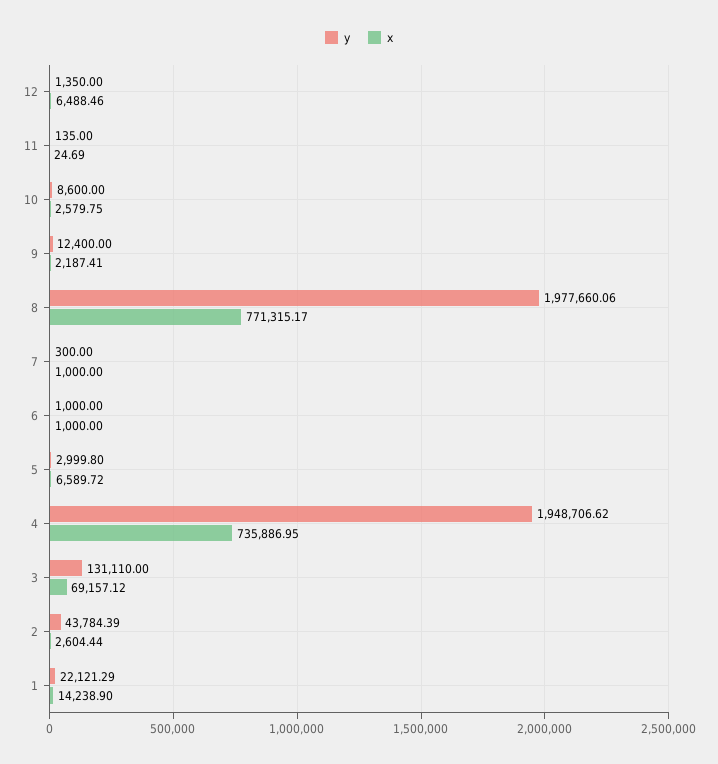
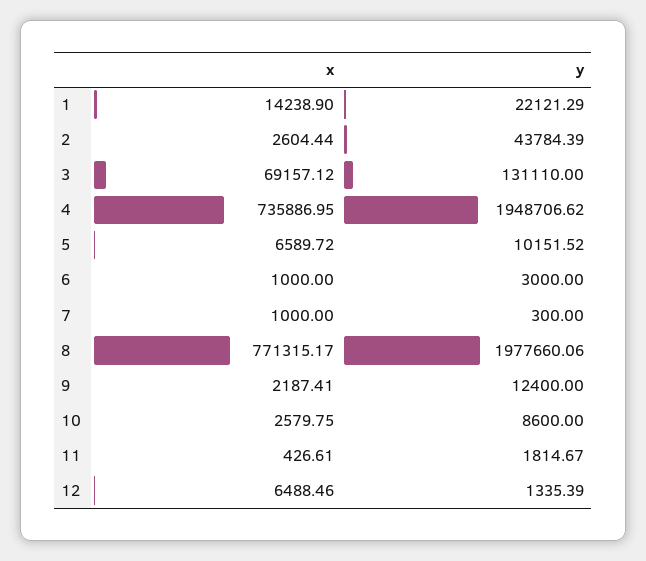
  {
    "y": {
-     "12": 1350,
+     "12": 1335.39,
-     "11": 135,
+     "11": 1814.67,
      "10": 8600,
      "9": 12400,
      "8": 1977660.06,
      "7": 300,
-     "6": 1000,
+     "6": 3000,
-     "5": 2999.8,
+     "5": 10151.52,
      "4": 1948706.62,
      "3": 131110,
      "2": 43784.39,
      "1": 22121.29
    },
    "x": {
      "12": 6488.46,
-     "11": 24.69,
+     "11": 426.61,
      "10": 2579.75,
      "9": 2187.41,
      "8": 771315.17,
      "7": 1000,
      "6": 1000,
      "5": 6589.72,
      "4": 735886.95,
      "3": 69157.12,
      "2": 2604.44,
      "1": 14238.9
    }
  }

